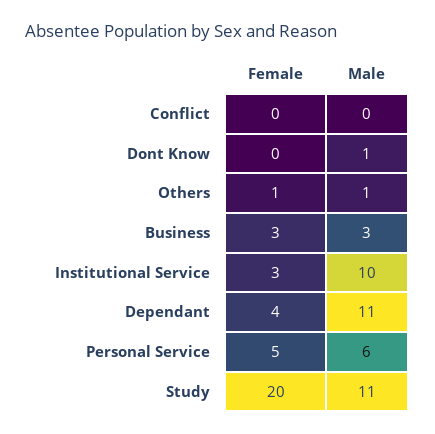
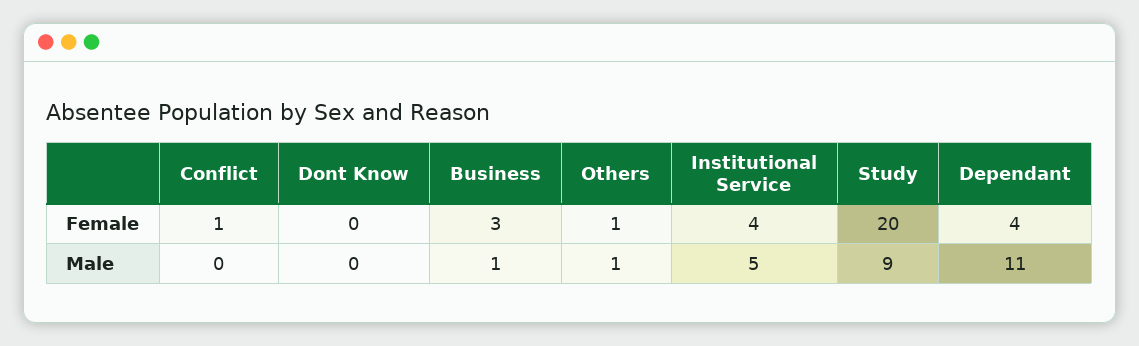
  {
    "Female": {
-     "Conflict": 0,
+     "Conflict": 1,
      "Dont Know": 0,
      "Others": 1,
      "Business": 3,
-     "Institutional Service": 3,
+     "Institutional Service": 4,
      "Dependant": 4,
-     "Personal Service": 5,
      "Study": 20
    },
    "Male": {
      "Conflict": 0,
-     "Dont Know": 1,
+     "Dont Know": 0,
      "Others": 1,
-     "Business": 3,
+     "Business": 1,
-     "Institutional Service": 10,
+     "Institutional Service": 5,
      "Dependant": 11,
-     "Personal Service": 6,
-     "Study": 11
+     "Study": 9
    }
  }

